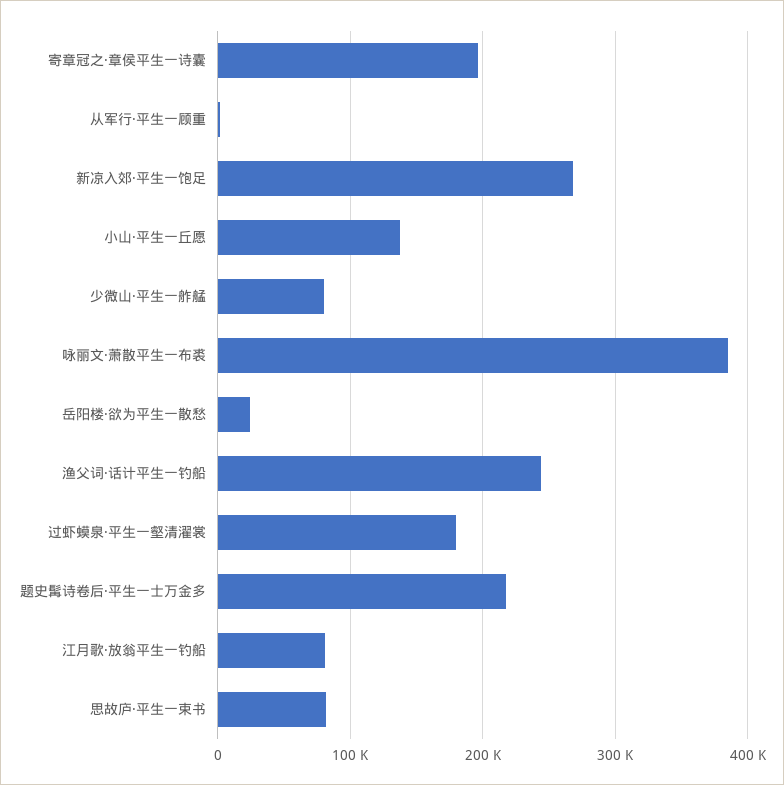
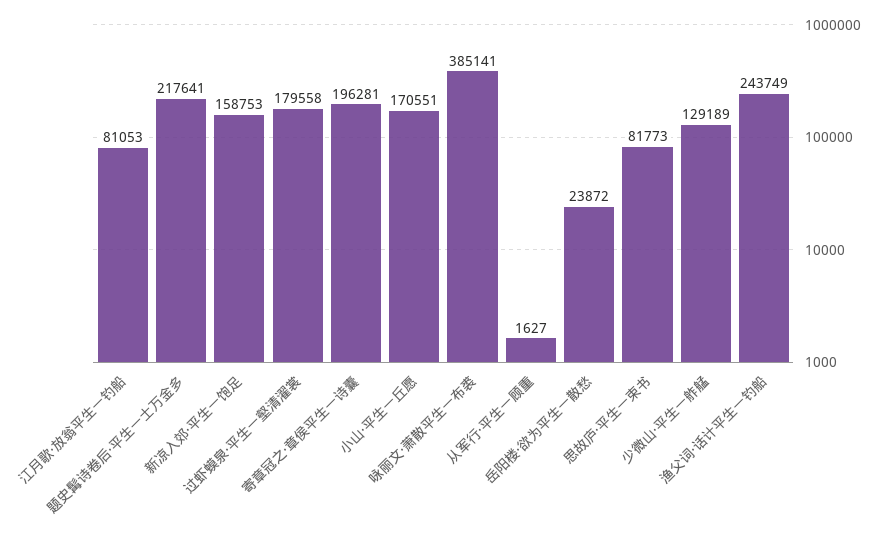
  {
    "寄章冠之·章侯平生一诗囊": 196281,
    "从军行·平生一顾重": 1627,
-   "新凉入郊·平生一饱足": 270000,
+   "新凉入郊·平生一饱足": 158753,
-   "小山·平生一丘愿": 140000,
+   "小山·平生一丘愿": 170551,
-   "少微山·平生一舴艋": 80000,
+   "少微山·平生一舴艋": 129189,
    "咏丽文·萧散平生一布裘": 385141,
    "岳阳楼·欲为平生一散愁": 23872,
    "渔父词·话计平生一钓船": 243749,
    "过虾蟆泉·平生一壑清濯裳": 179558,
    "题史髯诗卷后·平生一士万金多": 217641,
    "江月歌·放翁平生一钓船": 81053,
    "思故庐·平生一束书": 81773
  }

